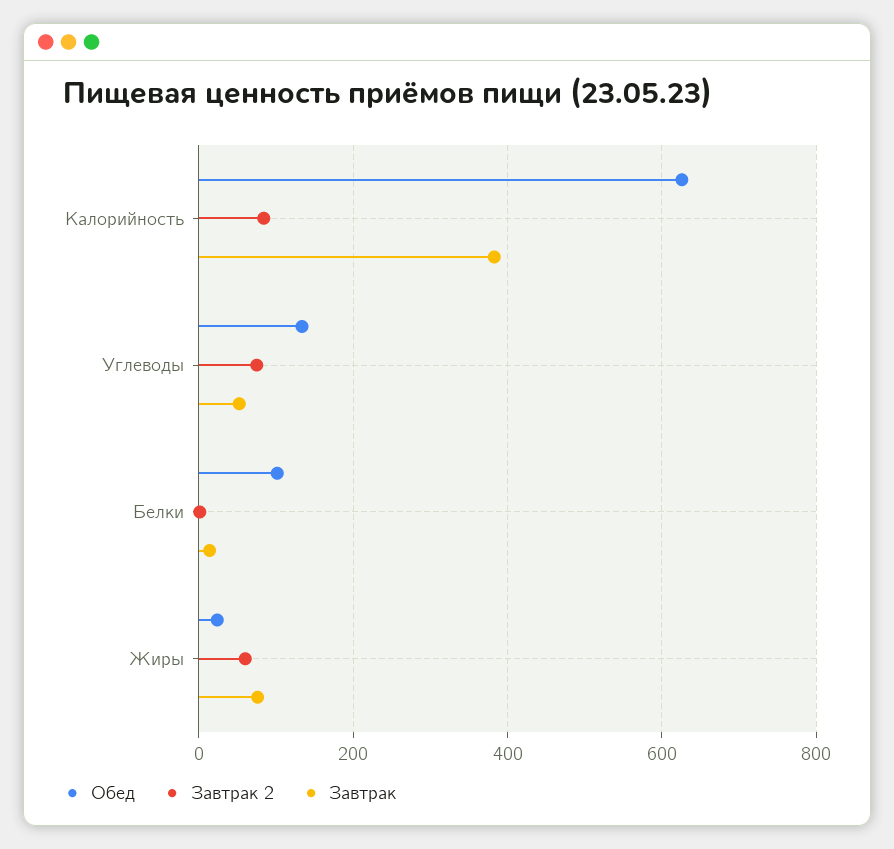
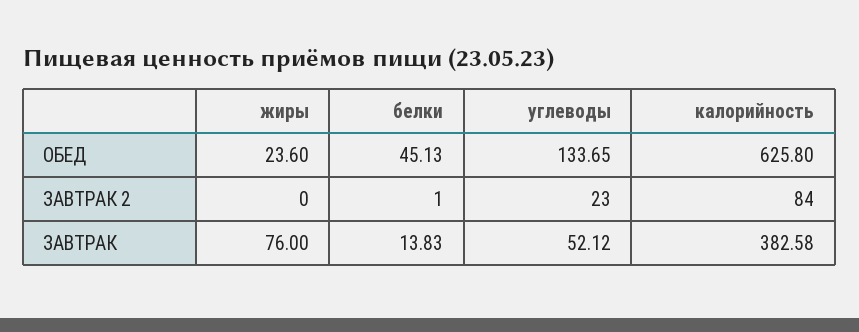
  {
    "Обед": {
      "Калорийность": 625.8,
      "Углеводы": 133.65,
-     "Белки": 100,
+     "Белки": 45.13,
      "Жиры": 23.6
    },
    "Завтрак 2": {
      "Калорийность": 84,
-     "Углеводы": 80,
+     "Углеводы": 23,
      "Белки": 1,
-     "Жиры": 60
+     "Жиры": 0
    },
    "Завтрак": {
      "Калорийность": 382.58,
      "Углеводы": 52.12,
      "Белки": 13.83,
      "Жиры": 76
    }
  }

